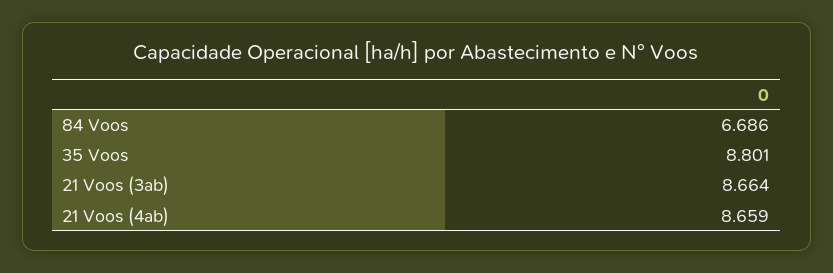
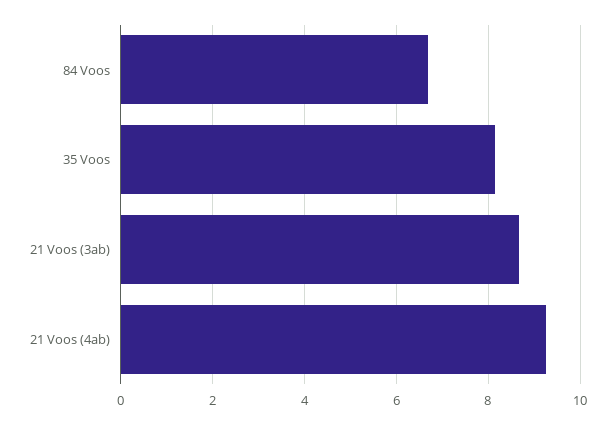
  {
    "84 Voos": 6.686,
-   "35 Voos": 8.801,
+   "35 Voos": 8.2,
    "21 Voos (3ab)": 8.664,
-   "21 Voos (4ab)": 8.659
+   "21 Voos (4ab)": 9.2
  }

